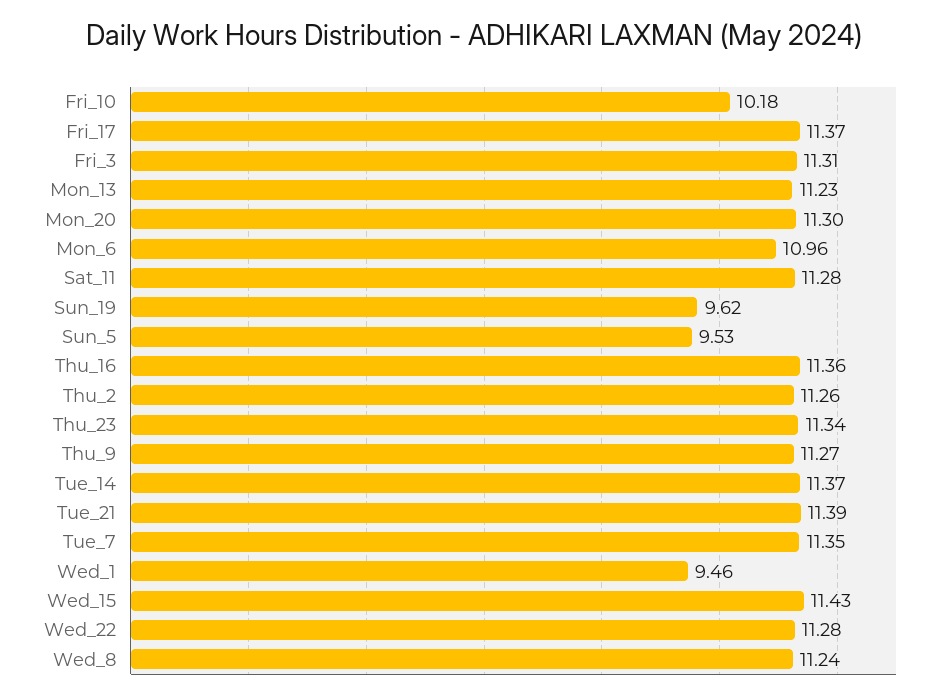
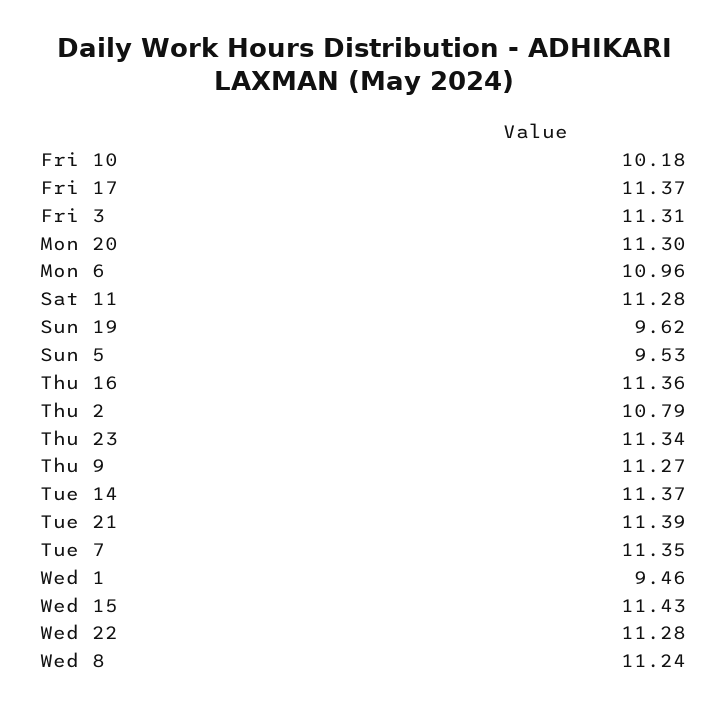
  {
    "Fri_10": 10.18,
    "Fri_17": 11.37,
    "Fri_3": 11.31,
-   "Mon_13": 11.23,
    "Mon_20": 11.3,
    "Mon_6": 10.96,
    "Sat_11": 11.28,
    "Sun_19": 9.62,
    "Sun_5": 9.53,
    "Thu_16": 11.36,
-   "Thu_2": 11.26,
+   "Thu_2": 10.79,
    "Thu_23": 11.34,
    "Thu_9": 11.27,
    "Tue_14": 11.37,
    "Tue_21": 11.39,
    "Tue_7": 11.35,
    "Wed_1": 9.46,
    "Wed_15": 11.43,
    "Wed_22": 11.28,
    "Wed_8": 11.24
  }

